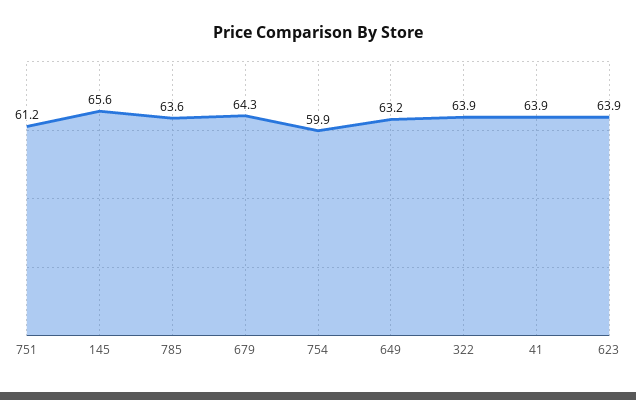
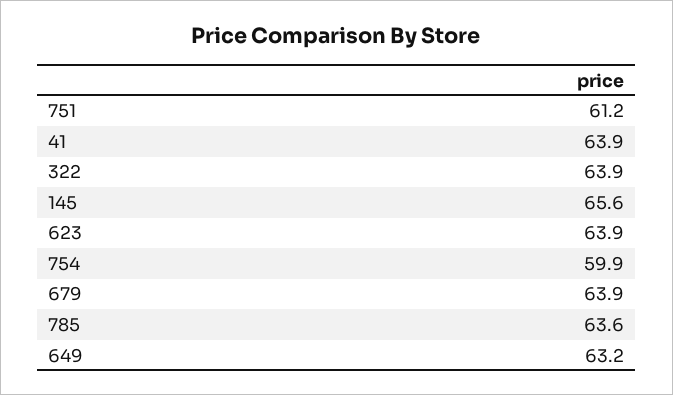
  {
    "751": 61.2,
    "145": 65.6,
    "785": 63.6,
-   "679": 64.3,
+   "679": 63.9,
    "754": 59.9,
    "649": 63.2,
    "322": 63.9,
    "41": 63.9,
    "623": 63.9
  }

